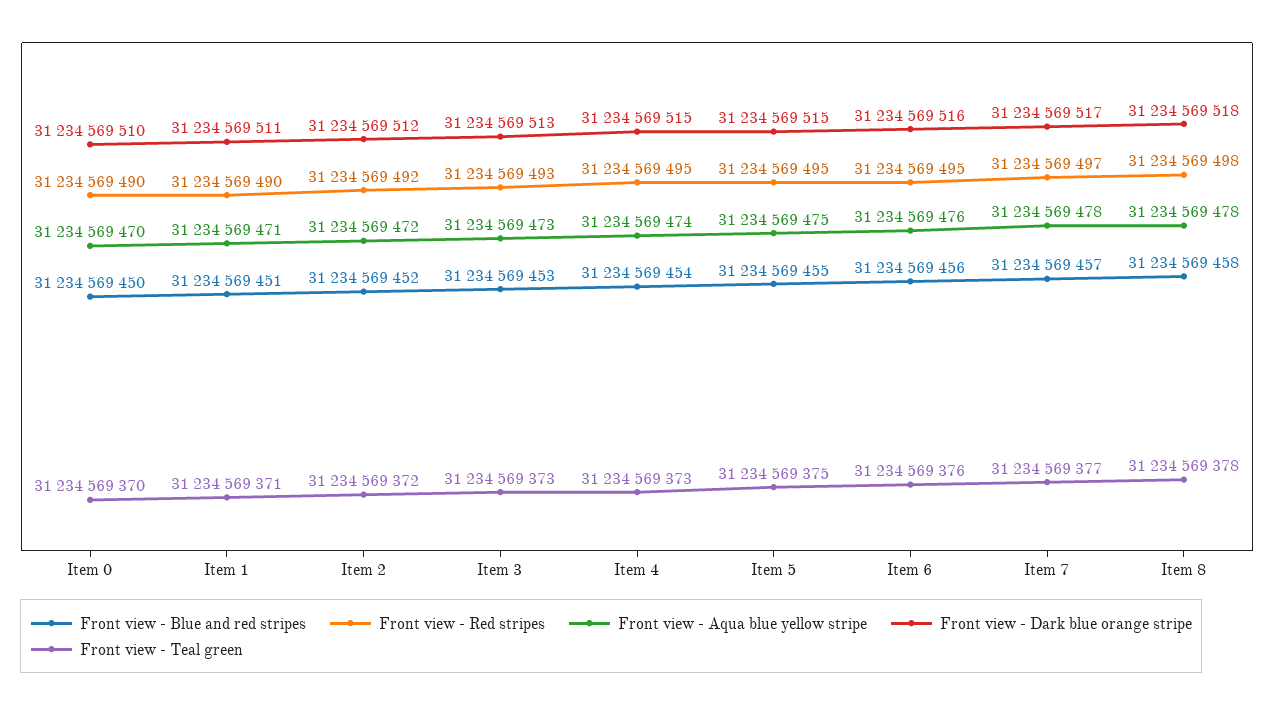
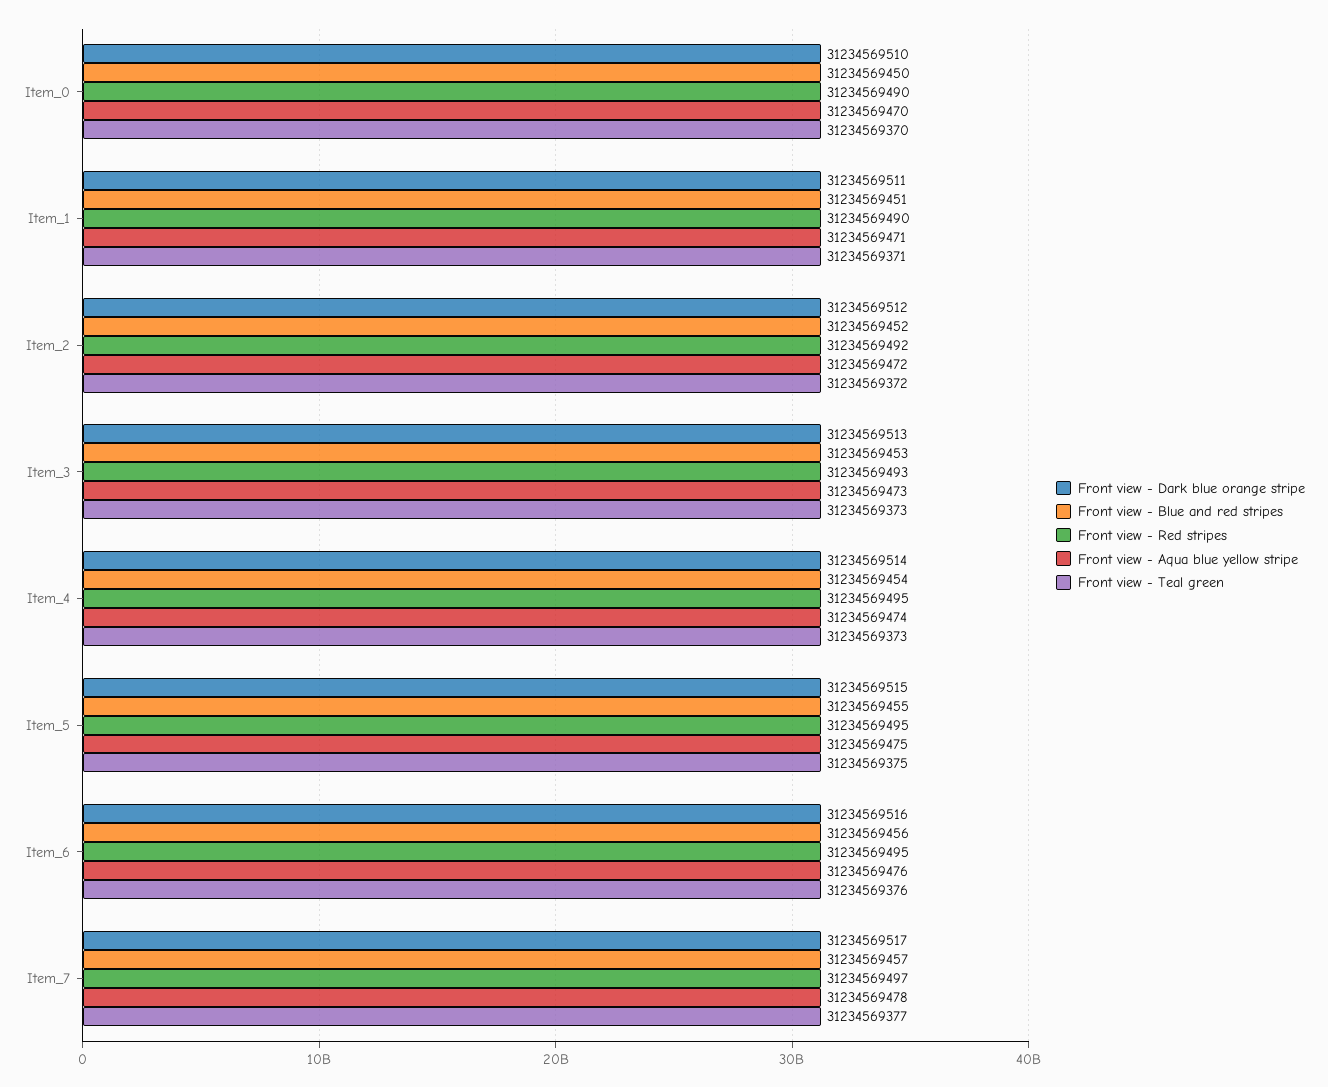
  {
    "Front view - Blue and red stripes": {
      "Item 0": 31234569450,
      "Item 1": 31234569451,
      "Item 2": 31234569452,
      "Item 3": 31234569453,
      "Item 4": 31234569454,
      "Item 5": 31234569455,
      "Item 6": 31234569456,
-     "Item 7": 31234569457,
+     "Item 7": 31234569457
-     "Item 8": 31234569458
    },
    "Front view - Red stripes": {
      "Item 0": 31234569490,
      "Item 1": 31234569490,
      "Item 2": 31234569492,
      "Item 3": 31234569493,
      "Item 4": 31234569495,
      "Item 5": 31234569495,
      "Item 6": 31234569495,
-     "Item 7": 31234569497,
+     "Item 7": 31234569497
-     "Item 8": 31234569498
    },
    "Front view - Aqua blue yellow stripe": {
      "Item 0": 31234569470,
      "Item 1": 31234569471,
      "Item 2": 31234569472,
      "Item 3": 31234569473,
      "Item 4": 31234569474,
      "Item 5": 31234569475,
      "Item 6": 31234569476,
-     "Item 7": 31234569478,
+     "Item 7": 31234569478
-     "Item 8": 31234569478
    },
    "Front view - Dark blue orange stripe": {
      "Item 0": 31234569510,
      "Item 1": 31234569511,
      "Item 2": 31234569512,
      "Item 3": 31234569513,
-     "Item 4": 31234569515,
+     "Item 4": 31234569514,
      "Item 5": 31234569515,
      "Item 6": 31234569516,
-     "Item 7": 31234569517,
+     "Item 7": 31234569517
-     "Item 8": 31234569518
    },
    "Front view - Teal green": {
      "Item 0": 31234569370,
      "Item 1": 31234569371,
      "Item 2": 31234569372,
      "Item 3": 31234569373,
      "Item 4": 31234569373,
      "Item 5": 31234569375,
      "Item 6": 31234569376,
-     "Item 7": 31234569377,
+     "Item 7": 31234569377
-     "Item 8": 31234569378
    }
  }

